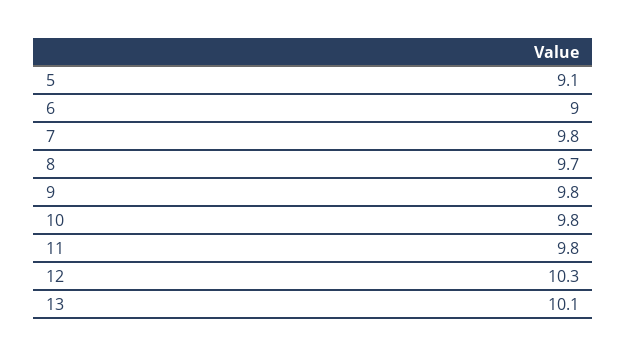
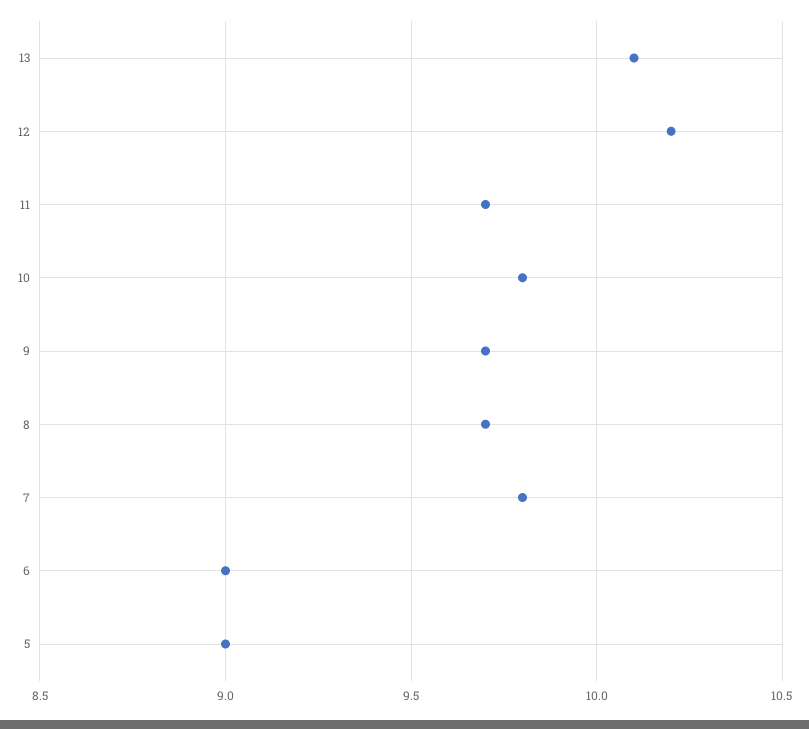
  {
-   "5": 9.1,
+   "5": 9,
    "6": 9,
    "7": 9.8,
    "8": 9.7,
-   "9": 9.8,
+   "9": 9.7,
    "10": 9.8,
-   "11": 9.8,
+   "11": 9.7,
-   "12": 10.3,
+   "12": 10.2,
    "13": 10.1
  }

